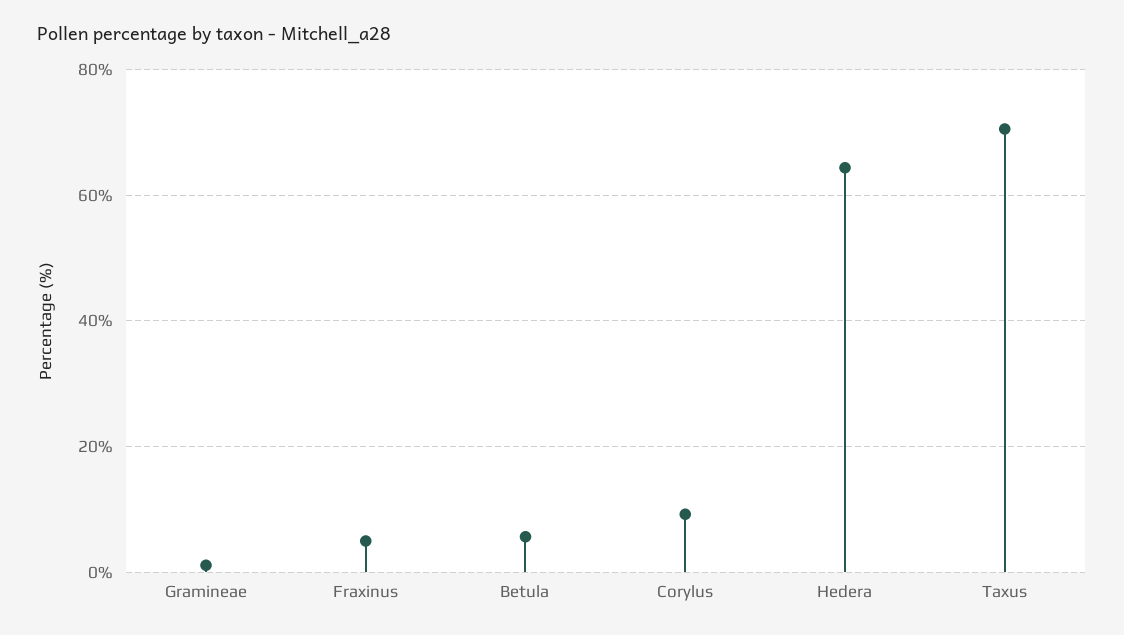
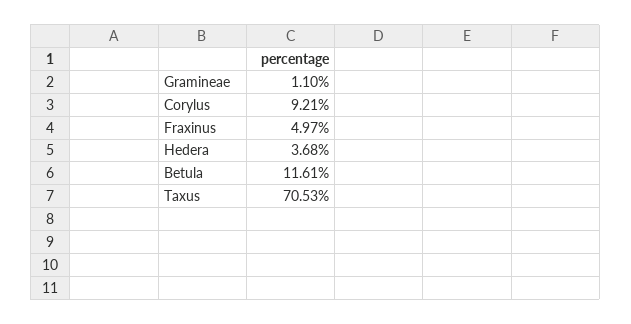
  {
    "Gramineae": 1.1,
    "Fraxinus": 4.97,
-   "Betula": 6,
+   "Betula": 11.61,
    "Corylus": 9.21,
-   "Hedera": 64,
+   "Hedera": 3.68,
    "Taxus": 70.53
  }

